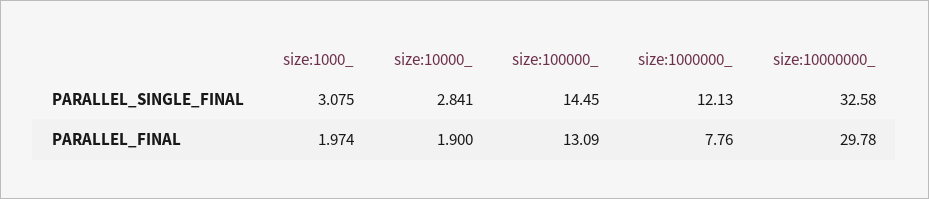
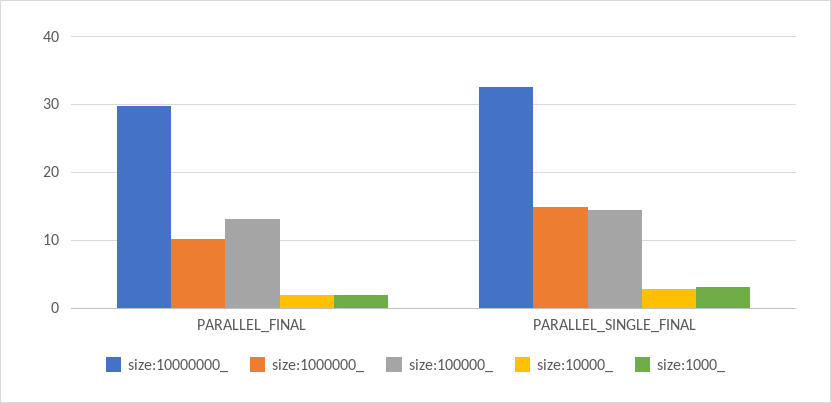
  {
    "size:1000_": {
      "PARALLEL_SINGLE_FINAL": 3.075,
      "PARALLEL_FINAL": 1.974
    },
    "size:10000_": {
      "PARALLEL_SINGLE_FINAL": 2.841,
      "PARALLEL_FINAL": 1.9
    },
    "size:100000_": {
      "PARALLEL_SINGLE_FINAL": 14.45,
      "PARALLEL_FINAL": 13.09
    },
    "size:1000000_": {
-     "PARALLEL_SINGLE_FINAL": 12.13,
+     "PARALLEL_SINGLE_FINAL": 15,
-     "PARALLEL_FINAL": 7.76
+     "PARALLEL_FINAL": 10
    },
    "size:10000000_": {
      "PARALLEL_SINGLE_FINAL": 32.58,
      "PARALLEL_FINAL": 29.78
    }
  }

